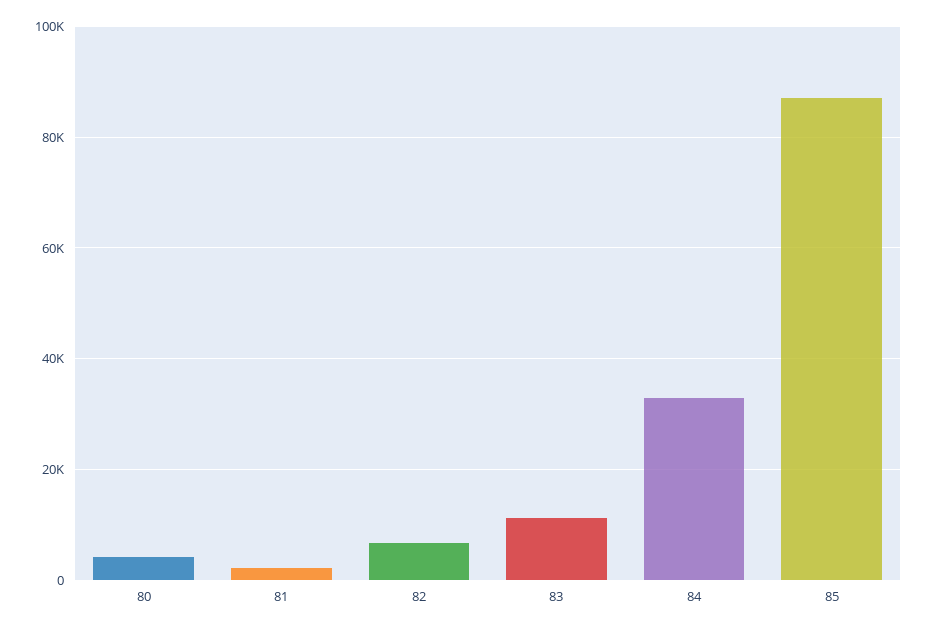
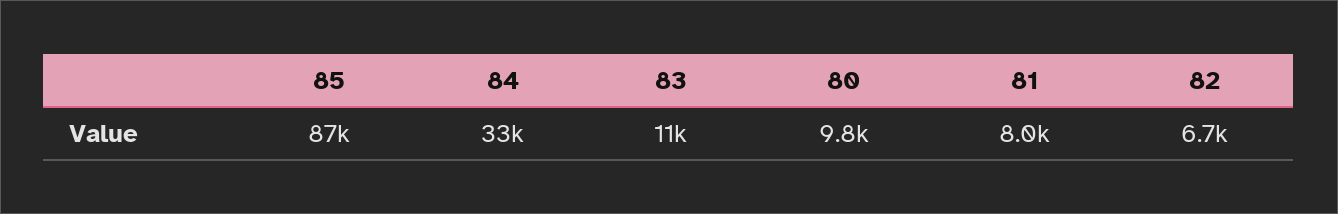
  {
-   "80": 4000,
+   "80": 9800,
-   "81": 2000,
+   "81": 8000,
    "82": 6700,
    "83": 11000,
    "84": 33000,
    "85": 87000
  }

